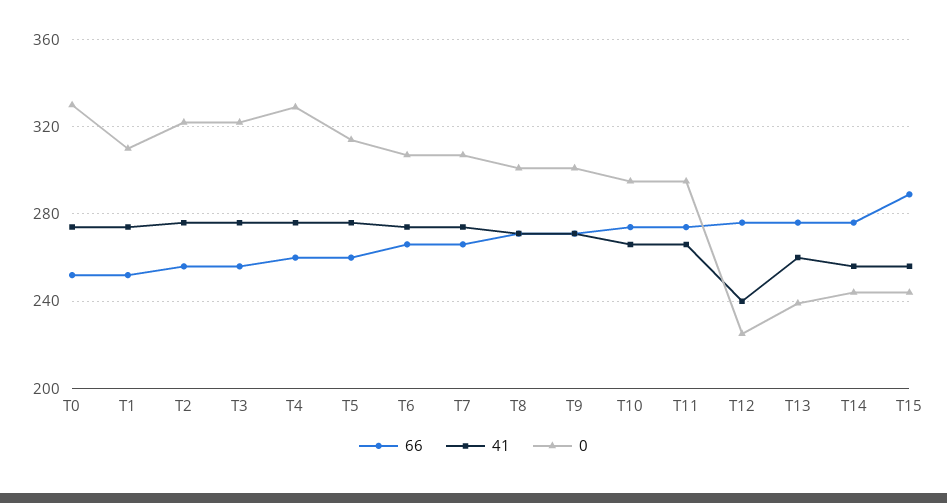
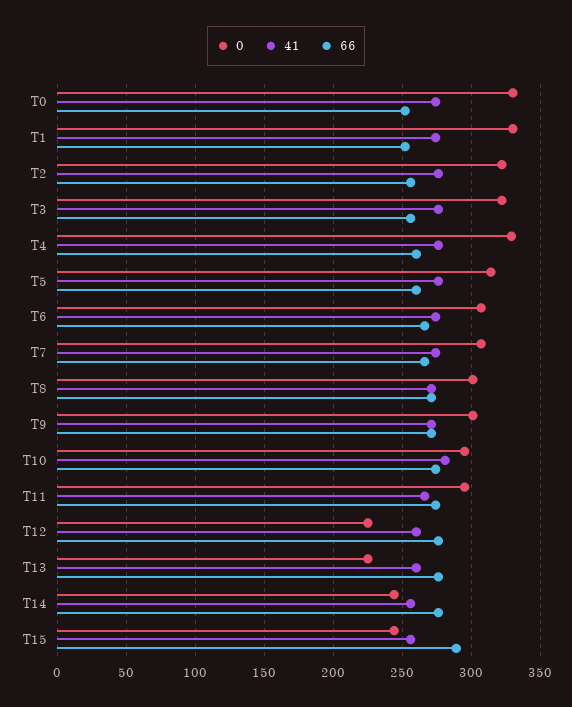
  {
    "66": {
      "T0": 250,
      "T1": 250,
      "T2": 255,
      "T3": 255,
      "T4": 260,
      "T5": 260,
      "T6": 265,
      "T7": 265,
      "T8": 270,
      "T9": 270,
      "T10": 275,
      "T11": 275,
      "T12": 275,
      "T13": 275,
      "T14": 275,
      "T15": 290
    },
    "41": {
      "T0": 275,
      "T1": 275,
      "T2": 275,
      "T3": 275,
      "T4": 275,
      "T5": 275,
      "T6": 275,
      "T7": 275,
      "T8": 270,
      "T9": 270,
-     "T10": 265,
+     "T10": 280,
      "T11": 265,
-     "T12": 240,
+     "T12": 260,
      "T13": 260,
      "T14": 255,
      "T15": 255
    },
    "0": {
      "T0": 330,
-     "T1": 310,
+     "T1": 330,
      "T2": 320,
      "T3": 320,
      "T4": 330,
      "T5": 315,
      "T6": 305,
      "T7": 305,
      "T8": 300,
      "T9": 300,
      "T10": 295,
      "T11": 295,
      "T12": 225,
-     "T13": 240,
+     "T13": 225,
      "T14": 245,
      "T15": 245
    }
  }

